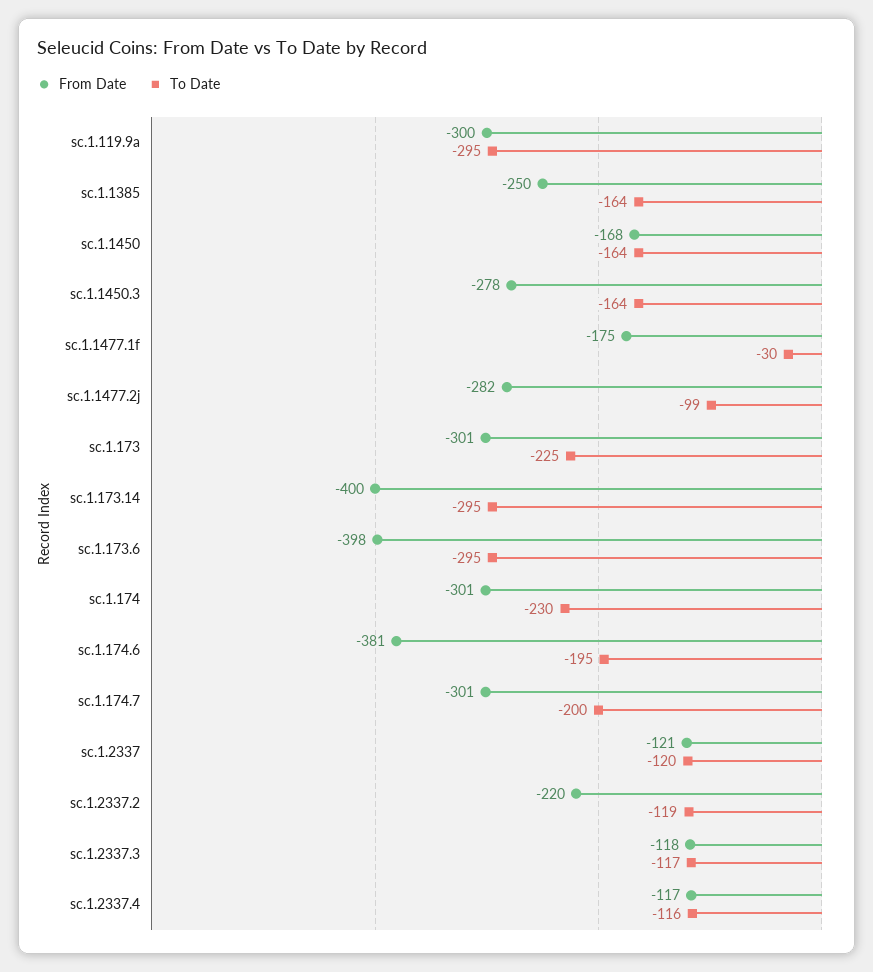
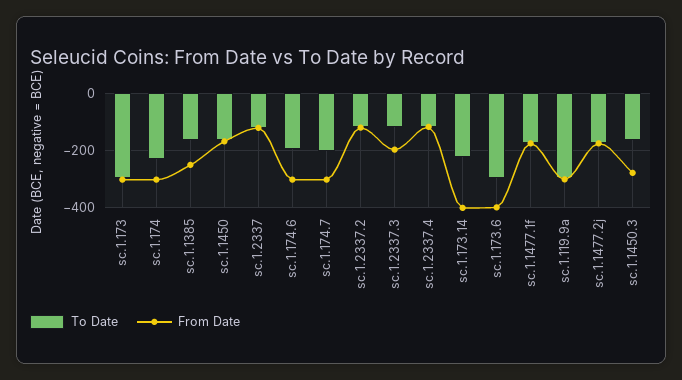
  {
    "From Date": {
      "sc.1.119.9a": -300,
      "sc.1.1385": -250,
      "sc.1.1450": -168,
      "sc.1.1450.3": -278,
      "sc.1.1477.1f": -175,
-     "sc.1.1477.2j": -282,
+     "sc.1.1477.2j": -175,
      "sc.1.173": -301,
      "sc.1.173.14": -400,
      "sc.1.173.6": -398,
      "sc.1.174": -301,
-     "sc.1.174.6": -381,
+     "sc.1.174.6": -300,
      "sc.1.174.7": -301,
      "sc.1.2337": -121,
-     "sc.1.2337.2": -220,
+     "sc.1.2337.2": -125,
-     "sc.1.2337.3": -118,
+     "sc.1.2337.3": -200,
      "sc.1.2337.4": -117
    },
    "To Date": {
      "sc.1.119.9a": -295,
      "sc.1.1385": -164,
      "sc.1.1450": -164,
      "sc.1.1450.3": -164,
-     "sc.1.1477.1f": -30,
+     "sc.1.1477.1f": -175,
-     "sc.1.1477.2j": -99,
+     "sc.1.1477.2j": -175,
-     "sc.1.173": -225,
+     "sc.1.173": -300,
-     "sc.1.173.14": -295,
+     "sc.1.173.14": -225,
      "sc.1.173.6": -295,
      "sc.1.174": -230,
      "sc.1.174.6": -195,
      "sc.1.174.7": -200,
      "sc.1.2337": -120,
      "sc.1.2337.2": -119,
      "sc.1.2337.3": -117,
      "sc.1.2337.4": -116
    }
  }

